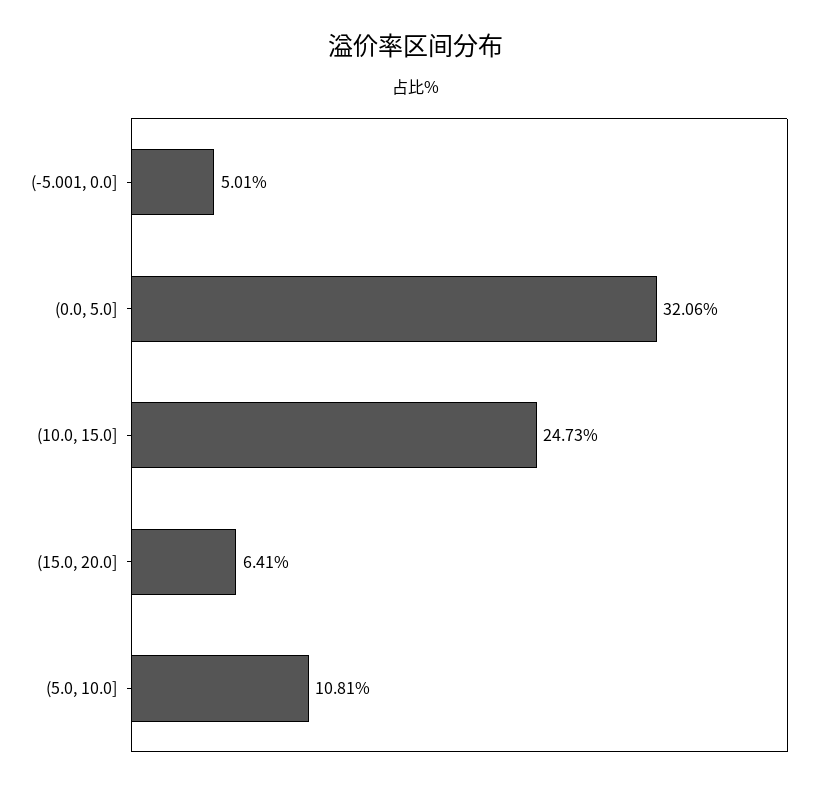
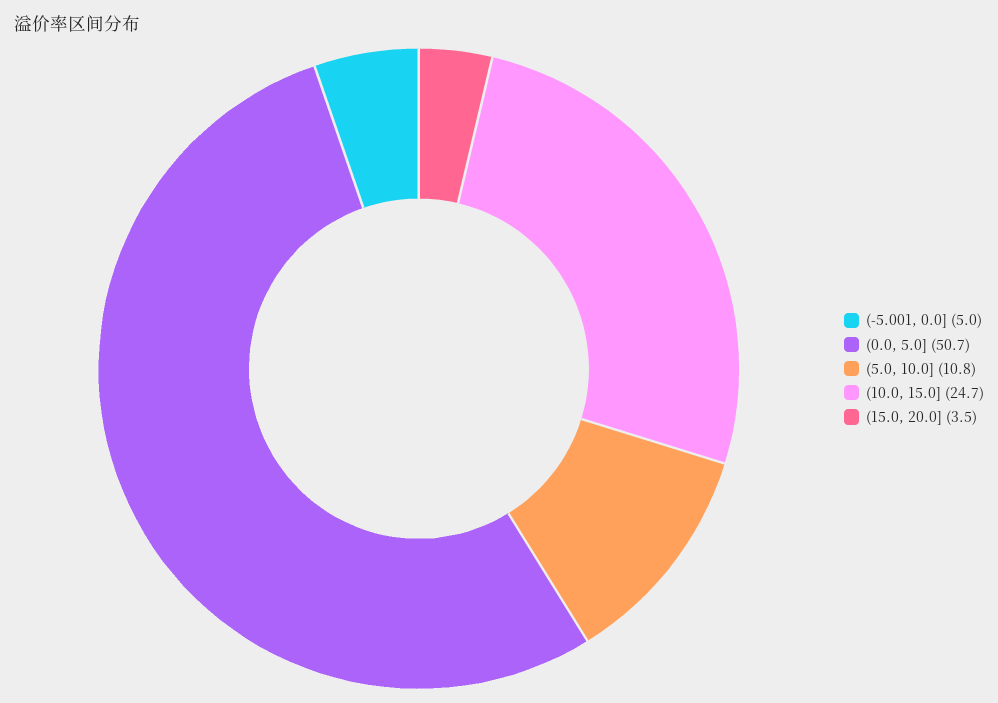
  {
    "(-5.001, 0.0]": 5.01,
-   "(0.0, 5.0]": 32.06,
+   "(0.0, 5.0]": 50.7,
    "(10.0, 15.0]": 24.73,
-   "(15.0, 20.0]": 6.41,
+   "(15.0, 20.0]": 3.5,
    "(5.0, 10.0]": 10.81
  }

